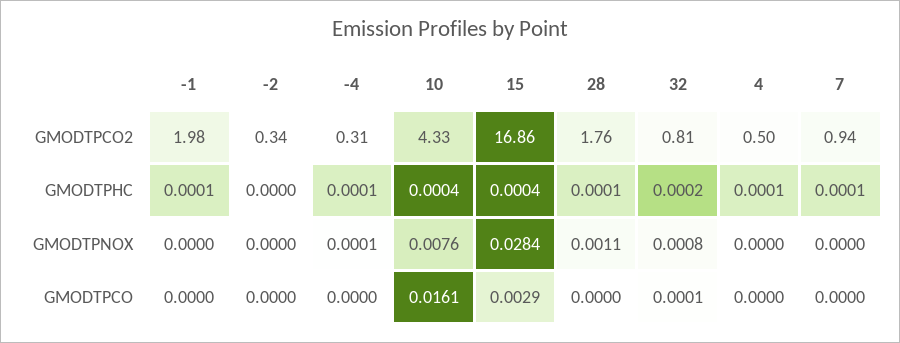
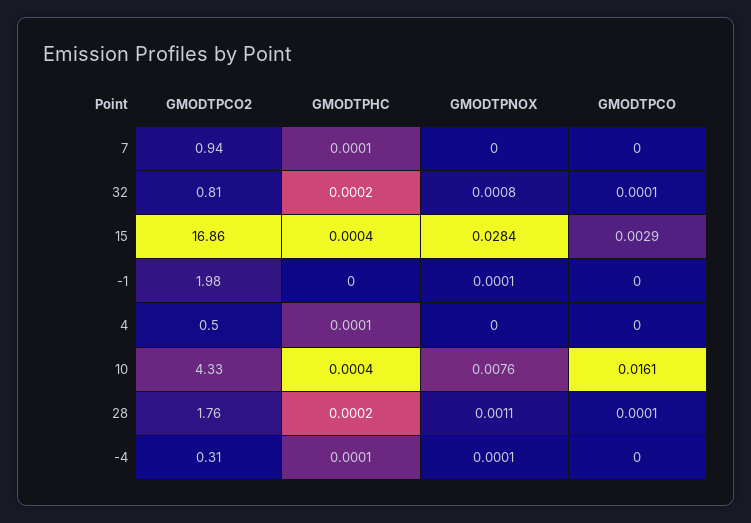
  {
    "-1": {
      "GMODTPCO2": 1.98,
-     "GMODTPHC": 0.0001,
+     "GMODTPHC": 0,
-     "GMODTPNOX": 0,
+     "GMODTPNOX": 0.0001,
      "GMODTPCO": 0
    },
-   "-2": {
-     "GMODTPCO2": 0.34,
-     "GMODTPHC": 0,
-     "GMODTPNOX": 0,
-     "GMODTPCO": 0
-   },
    "-4": {
      "GMODTPCO2": 0.31,
      "GMODTPHC": 0.0001,
      "GMODTPNOX": 0.0001,
      "GMODTPCO": 0
    },
    "10": {
      "GMODTPCO2": 4.33,
      "GMODTPHC": 0.0004,
      "GMODTPNOX": 0.0076,
      "GMODTPCO": 0.0161
    },
    "15": {
      "GMODTPCO2": 16.86,
      "GMODTPHC": 0.0004,
      "GMODTPNOX": 0.0284,
      "GMODTPCO": 0.0029
    },
    "28": {
      "GMODTPCO2": 1.76,
-     "GMODTPHC": 0.0001,
+     "GMODTPHC": 0.0002,
      "GMODTPNOX": 0.0011,
-     "GMODTPCO": 0
+     "GMODTPCO": 0.0001
    },
    "32": {
      "GMODTPCO2": 0.81,
      "GMODTPHC": 0.0002,
      "GMODTPNOX": 0.0008,
      "GMODTPCO": 0.0001
    },
    "4": {
      "GMODTPCO2": 0.5,
      "GMODTPHC": 0.0001,
      "GMODTPNOX": 0,
      "GMODTPCO": 0
    },
    "7": {
      "GMODTPCO2": 0.94,
      "GMODTPHC": 0.0001,
      "GMODTPNOX": 0,
      "GMODTPCO": 0
    }
  }

